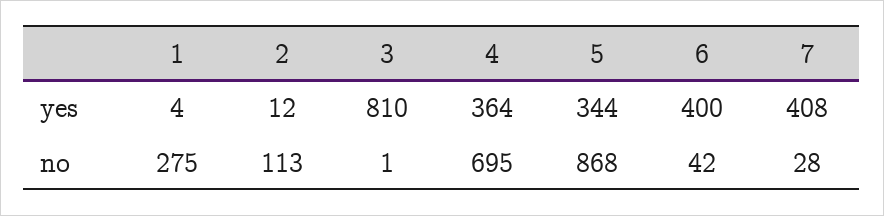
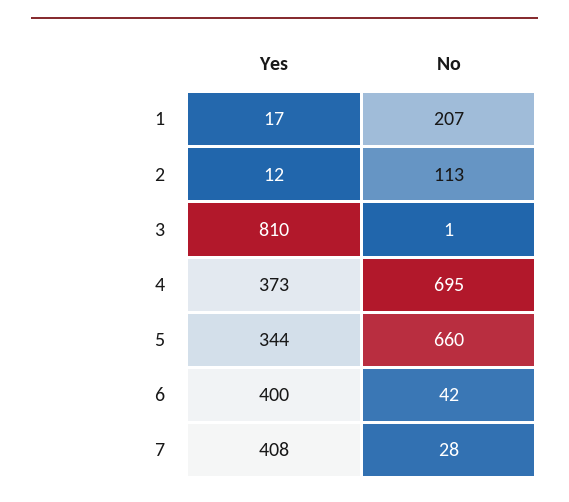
  {
    "1": {
-     "yes": 4,
+     "yes": 17,
-     "no": 275
+     "no": 207
    },
    "2": {
      "yes": 12,
      "no": 113
    },
    "3": {
      "yes": 810,
      "no": 1
    },
    "4": {
-     "yes": 364,
+     "yes": 373,
      "no": 695
    },
    "5": {
      "yes": 344,
-     "no": 868
+     "no": 660
    },
    "6": {
      "yes": 400,
      "no": 42
    },
    "7": {
      "yes": 408,
      "no": 28
    }
  }

